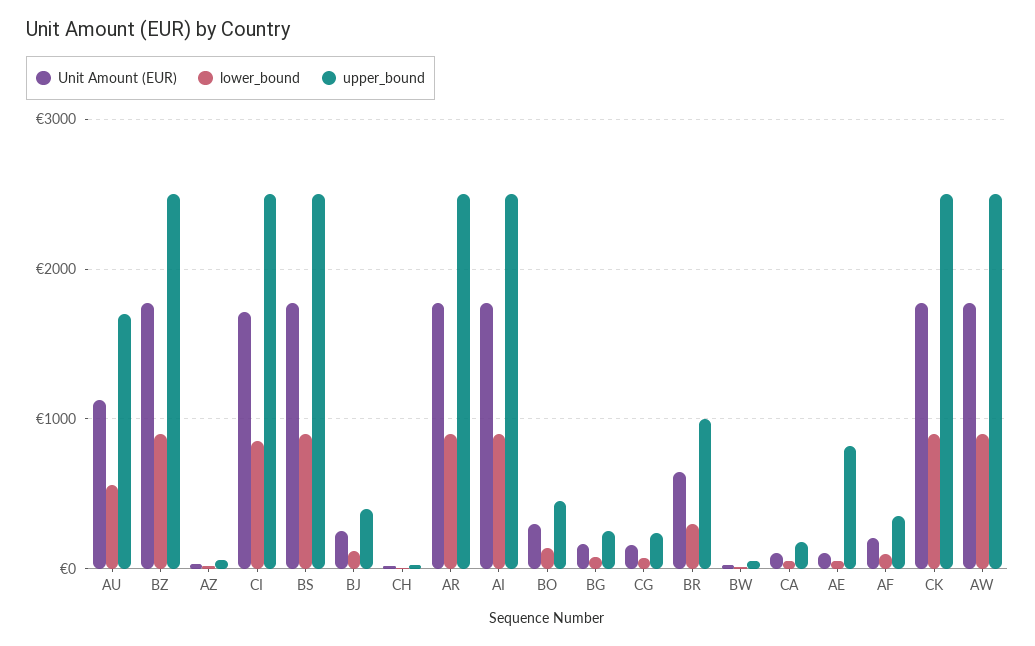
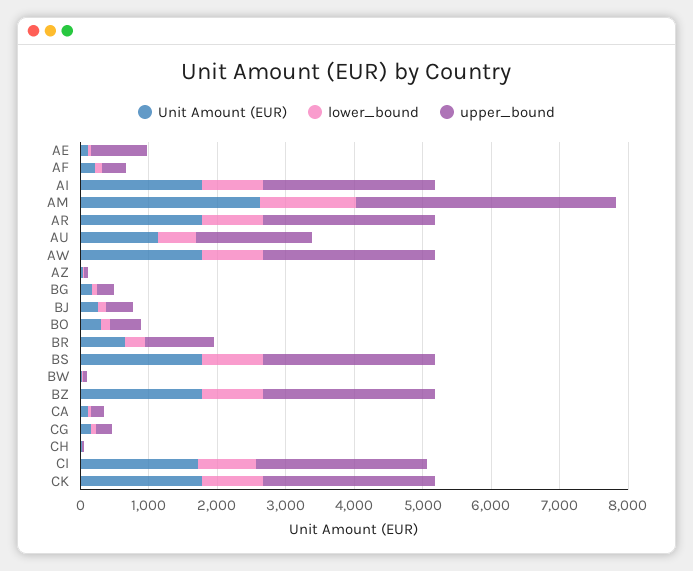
  {
    "Unit Amount (EUR)": {
      "AU": 1100,
      "BZ": 1800,
      "AZ": 0,
      "CI": 1700,
      "BS": 1800,
      "BJ": 300,
      "CH": 0,
      "AR": 1800,
      "AI": 1800,
      "BO": 300,
      "BG": 200,
      "CG": 200,
      "BR": 600,
      "BW": 0,
      "CA": 100,
      "AE": 100,
      "AF": 200,
      "CK": 1800,
-     "AW": 1800
+     "AW": 1800,
+     "AM": 2600
    },
    "lower_bound": {
      "AU": 600,
      "BZ": 900,
      "AZ": 0,
      "CI": 900,
      "BS": 900,
      "BJ": 100,
      "CH": 0,
      "AR": 900,
      "AI": 900,
      "BO": 100,
      "BG": 100,
      "CG": 100,
      "BR": 300,
      "BW": 0,
      "CA": 100,
      "AE": 100,
      "AF": 100,
      "CK": 900,
-     "AW": 900
+     "AW": 900,
+     "AM": 1400
    },
    "upper_bound": {
      "AU": 1700,
      "BZ": 2500,
      "AZ": 100,
      "CI": 2500,
      "BS": 2500,
      "BJ": 400,
      "CH": 0,
      "AR": 2500,
      "AI": 2500,
      "BO": 500,
      "BG": 300,
      "CG": 200,
      "BR": 1000,
      "BW": 100,
      "CA": 200,
      "AE": 800,
      "AF": 400,
      "CK": 2500,
-     "AW": 2500
+     "AW": 2500,
+     "AM": 3800
    }
  }

